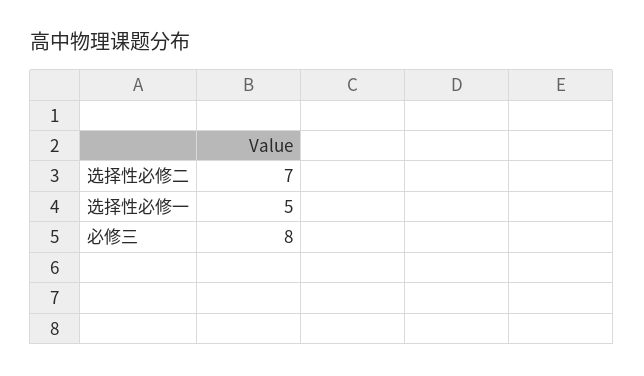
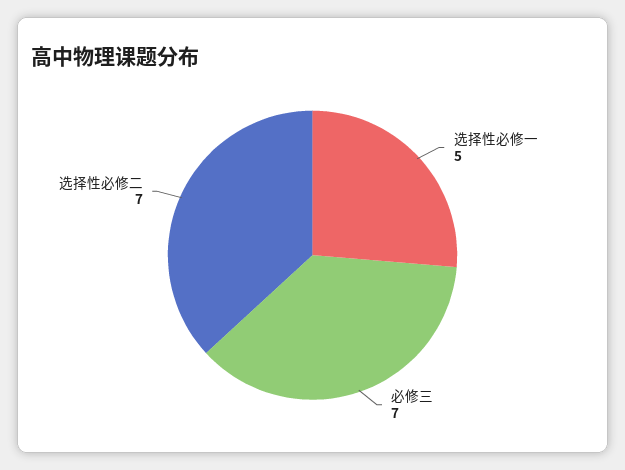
  {
    "选择性必修二": 7,
    "选择性必修一": 5,
-   "必修三": 8
+   "必修三": 7
  }

